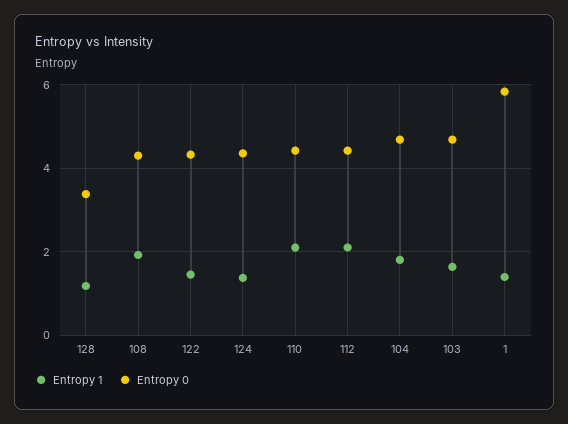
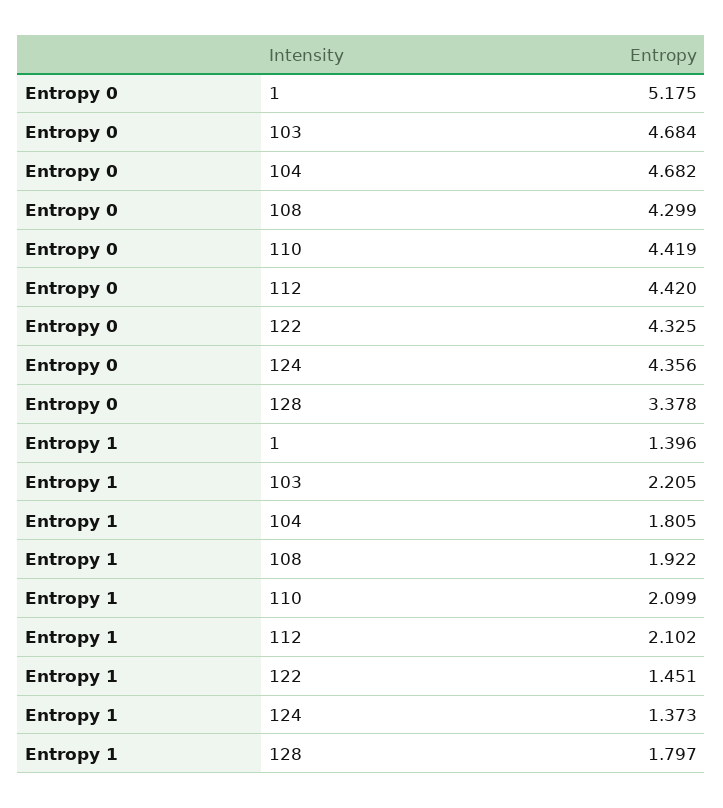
  {
    "Entropy 1": {
-     "128": 1.2,
+     "128": 1.797,
      "108": 1.922,
      "122": 1.451,
      "124": 1.373,
      "110": 2.099,
      "112": 2.102,
      "104": 1.805,
-     "103": 1.6,
+     "103": 2.205,
      "1": 1.396
    },
    "Entropy 0": {
      "128": 3.378,
      "108": 4.299,
      "122": 4.325,
      "124": 4.356,
      "110": 4.419,
      "112": 4.42,
      "104": 4.682,
      "103": 4.684,
-     "1": 5.8
+     "1": 5.175
    }
  }

